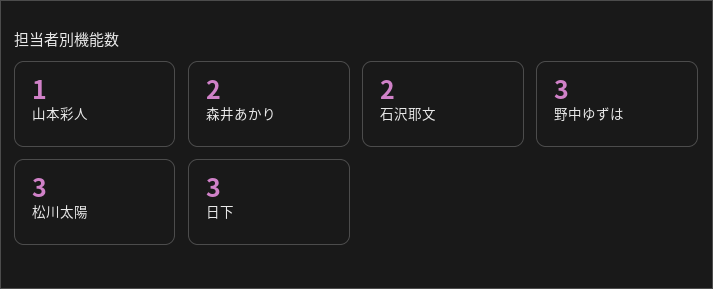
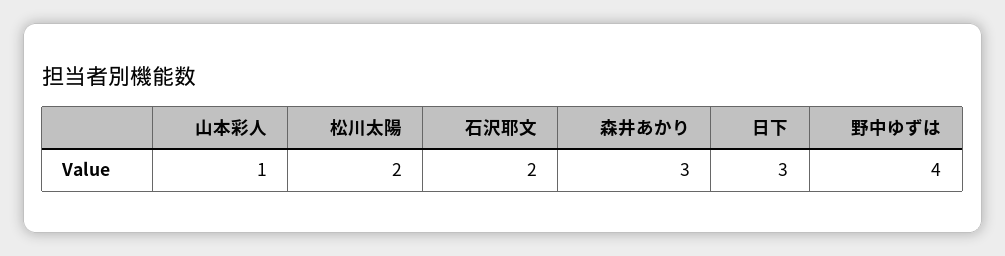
  {
    "山本彩人": 1,
-   "森井あかり": 2,
+   "森井あかり": 3,
    "石沢耶文": 2,
-   "野中ゆずは": 3,
+   "野中ゆずは": 4,
-   "松川太陽": 3,
+   "松川太陽": 2,
    "日下": 3
  }

